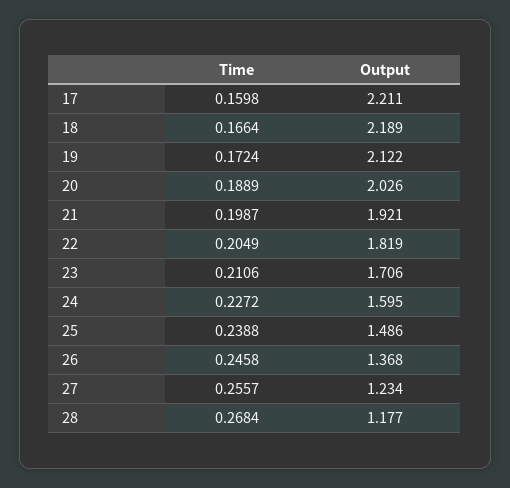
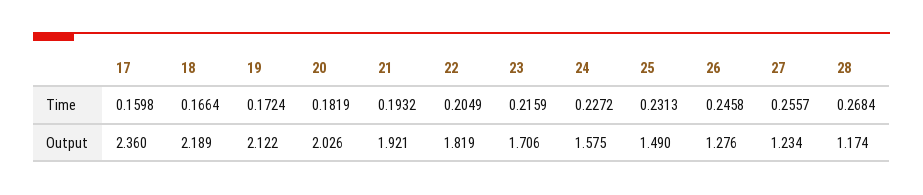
  {
    "Time": {
      "17": 0.1598,
      "18": 0.1664,
      "19": 0.1724,
-     "20": 0.1889,
+     "20": 0.1819,
-     "21": 0.1987,
+     "21": 0.1932,
      "22": 0.2049,
-     "23": 0.2106,
+     "23": 0.2159,
      "24": 0.2272,
-     "25": 0.2388,
+     "25": 0.2313,
      "26": 0.2458,
      "27": 0.2557,
      "28": 0.2684
    },
    "Output": {
-     "17": 2.211,
+     "17": 2.36,
      "18": 2.189,
      "19": 2.122,
      "20": 2.026,
      "21": 1.921,
      "22": 1.819,
      "23": 1.706,
-     "24": 1.595,
+     "24": 1.575,
-     "25": 1.486,
+     "25": 1.49,
-     "26": 1.368,
+     "26": 1.276,
      "27": 1.234,
-     "28": 1.177
+     "28": 1.174
    }
  }

